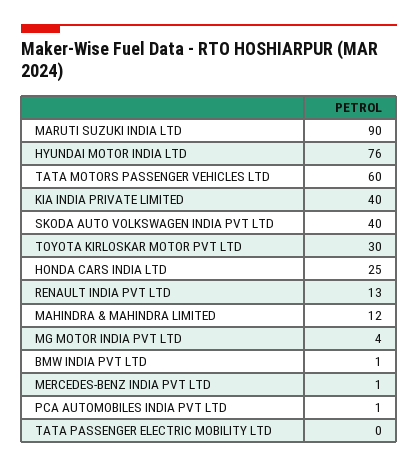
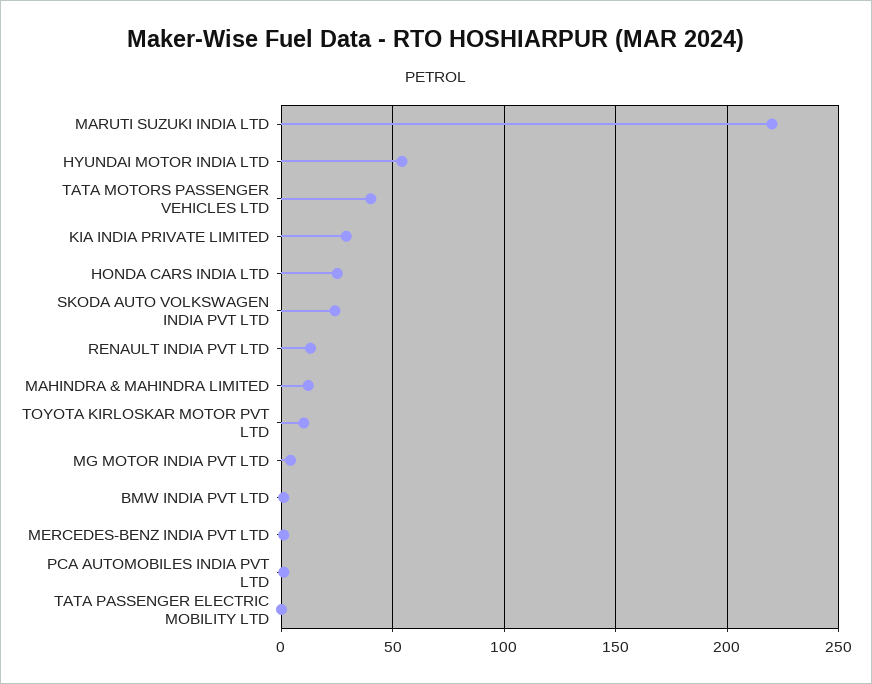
  {
-   "MARUTI SUZUKI INDIA LTD": 90,
+   "MARUTI SUZUKI INDIA LTD": 220,
-   "HYUNDAI MOTOR INDIA LTD": 76,
+   "HYUNDAI MOTOR INDIA LTD": 55,
-   "TATA MOTORS PASSENGER VEHICLES LTD": 60,
+   "TATA MOTORS PASSENGER VEHICLES LTD": 40,
-   "KIA INDIA PRIVATE LIMITED": 40,
+   "KIA INDIA PRIVATE LIMITED": 30,
-   "SKODA AUTO VOLKSWAGEN INDIA PVT LTD": 40,
+   "SKODA AUTO VOLKSWAGEN INDIA PVT LTD": 25,
-   "TOYOTA KIRLOSKAR MOTOR PVT LTD": 30,
+   "TOYOTA KIRLOSKAR MOTOR PVT LTD": 10,
    "HONDA CARS INDIA LTD": 25,
    "RENAULT INDIA PVT LTD": 13,
    "MAHINDRA & MAHINDRA LIMITED": 12,
    "MG MOTOR INDIA PVT LTD": 4,
    "BMW INDIA PVT LTD": 1,
    "MERCEDES-BENZ INDIA PVT LTD": 1,
    "PCA AUTOMOBILES INDIA PVT LTD": 1,
    "TATA PASSENGER ELECTRIC MOBILITY LTD": 0
  }

